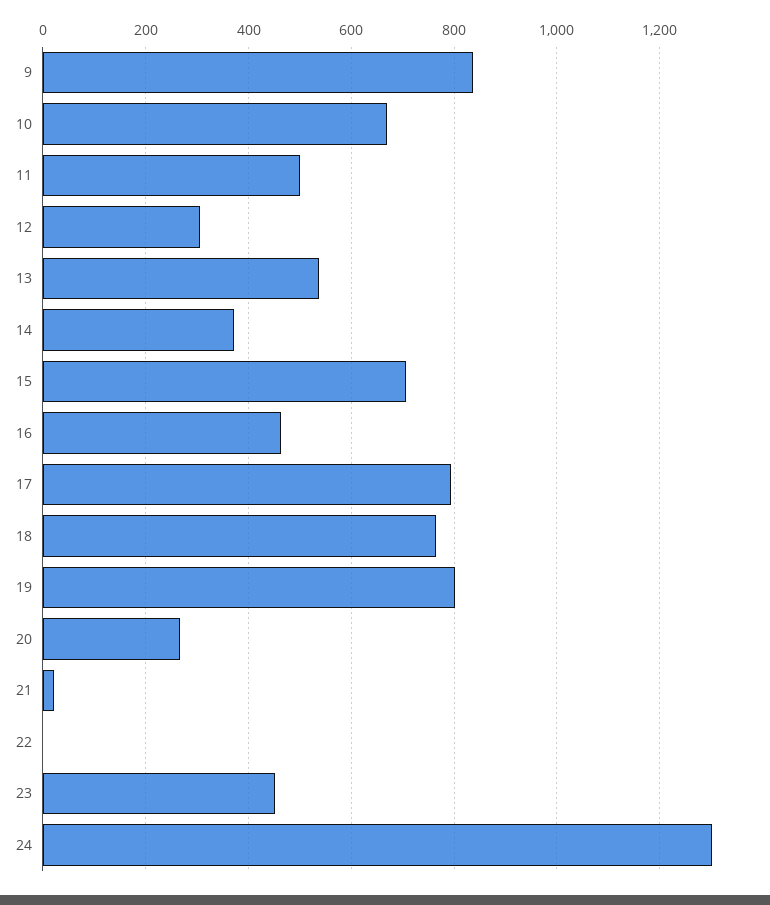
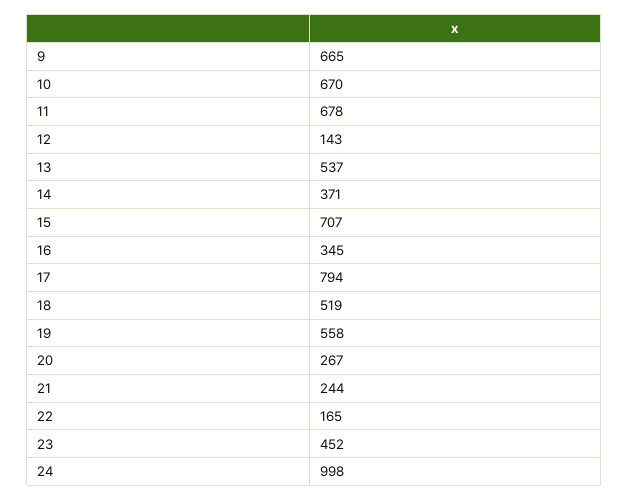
  {
-   "9": 840,
+   "9": 665,
    "10": 670,
-   "11": 500,
+   "11": 678,
-   "12": 300,
+   "12": 143,
    "13": 537,
    "14": 371,
    "15": 707,
-   "16": 460,
+   "16": 345,
    "17": 794,
-   "18": 760,
+   "18": 519,
-   "19": 800,
+   "19": 558,
    "20": 267,
-   "21": 20,
+   "21": 244,
-   "22": 0,
+   "22": 165,
    "23": 452,
-   "24": 1300
+   "24": 998
  }

